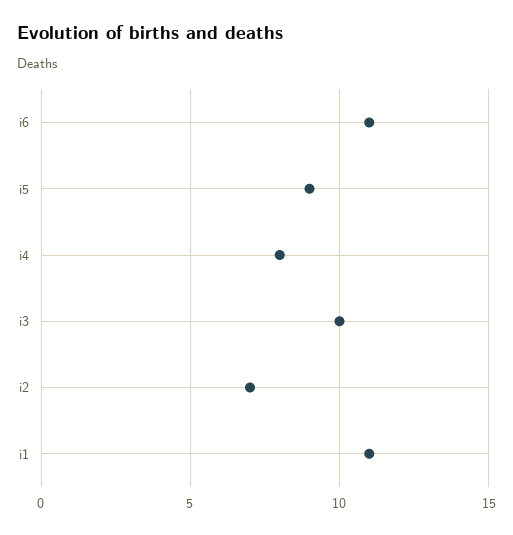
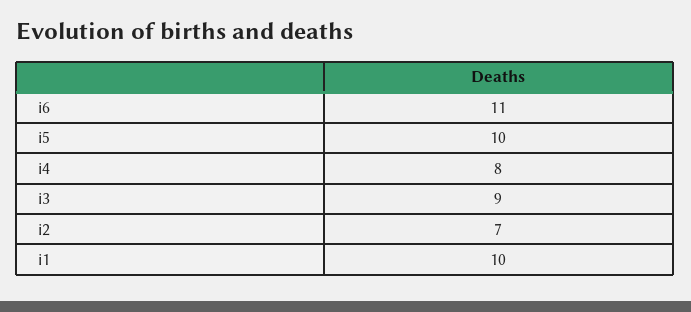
  {
    "i6": 11,
-   "i5": 9,
+   "i5": 10,
    "i4": 8,
-   "i3": 10,
+   "i3": 9,
    "i2": 7,
-   "i1": 11
+   "i1": 10
  }

